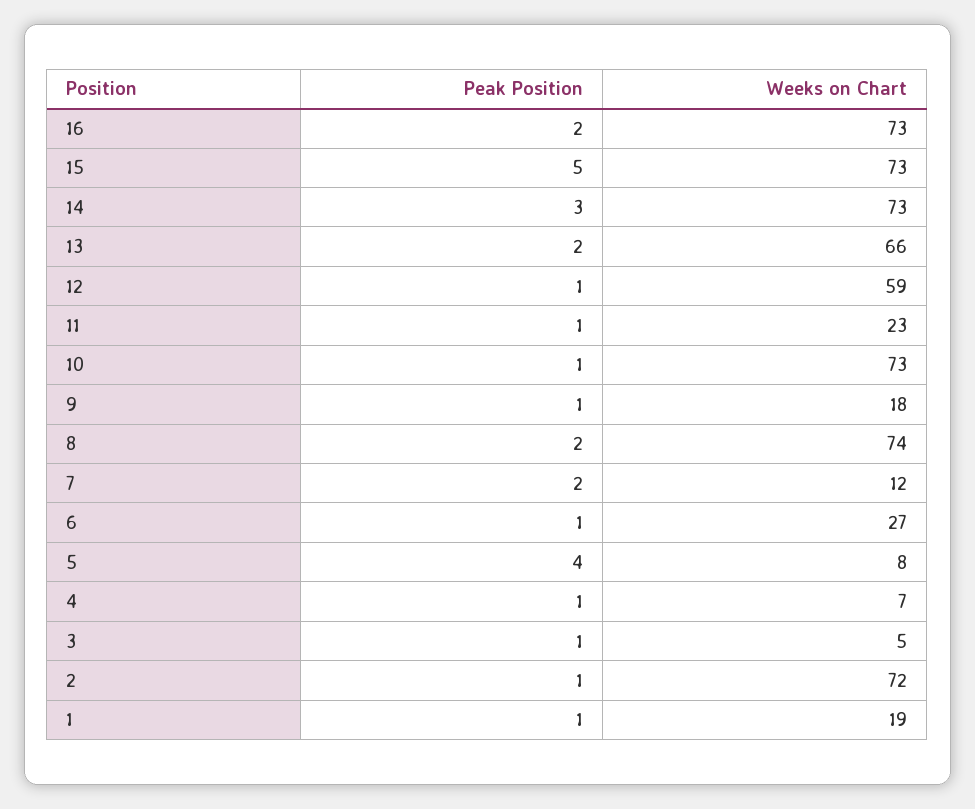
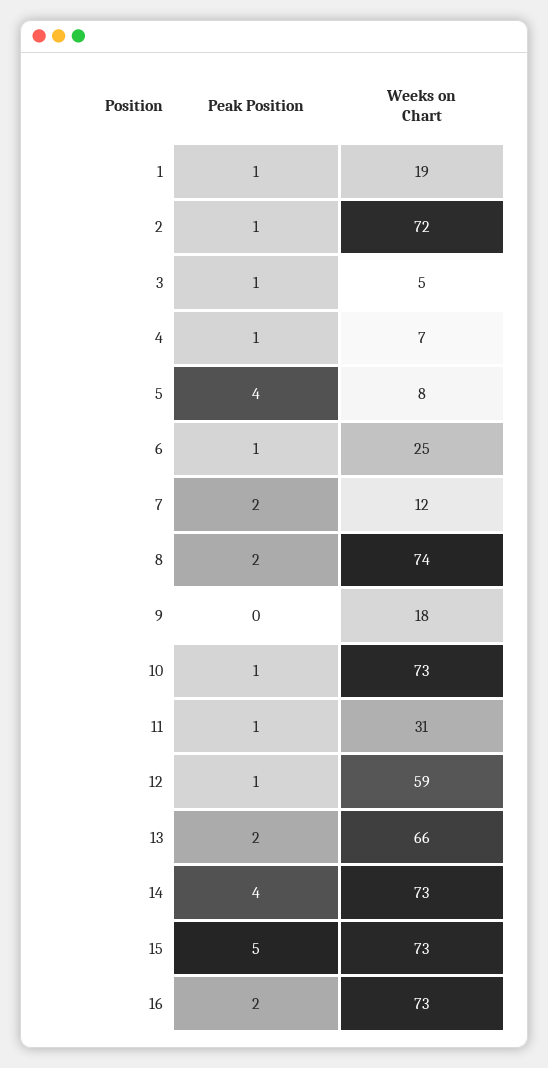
  {
    "Peak Position": {
      "16": 2,
      "15": 5,
-     "14": 3,
+     "14": 4,
      "13": 2,
      "12": 1,
      "11": 1,
      "10": 1,
-     "9": 1,
+     "9": 0,
      "8": 2,
      "7": 2,
      "6": 1,
      "5": 4,
      "4": 1,
      "3": 1,
      "2": 1,
      "1": 1
    },
    "Weeks on Chart": {
      "16": 73,
      "15": 73,
      "14": 73,
      "13": 66,
      "12": 59,
-     "11": 23,
+     "11": 31,
      "10": 73,
      "9": 18,
      "8": 74,
      "7": 12,
-     "6": 27,
+     "6": 25,
      "5": 8,
      "4": 7,
      "3": 5,
      "2": 72,
      "1": 19
    }
  }

